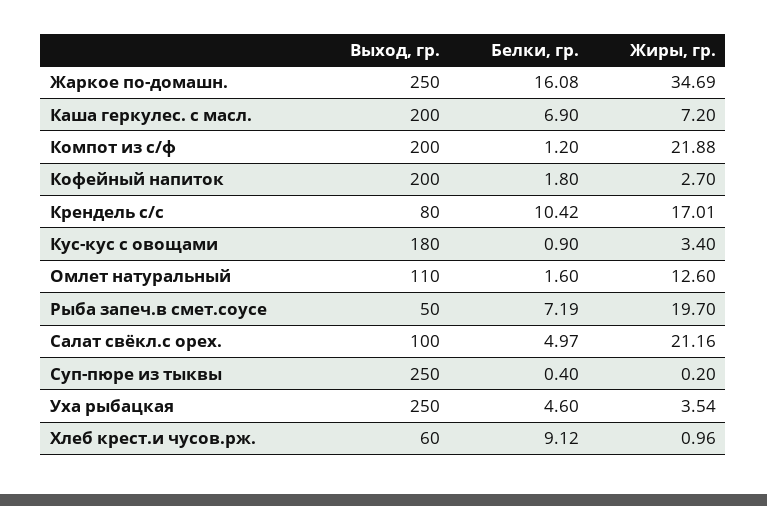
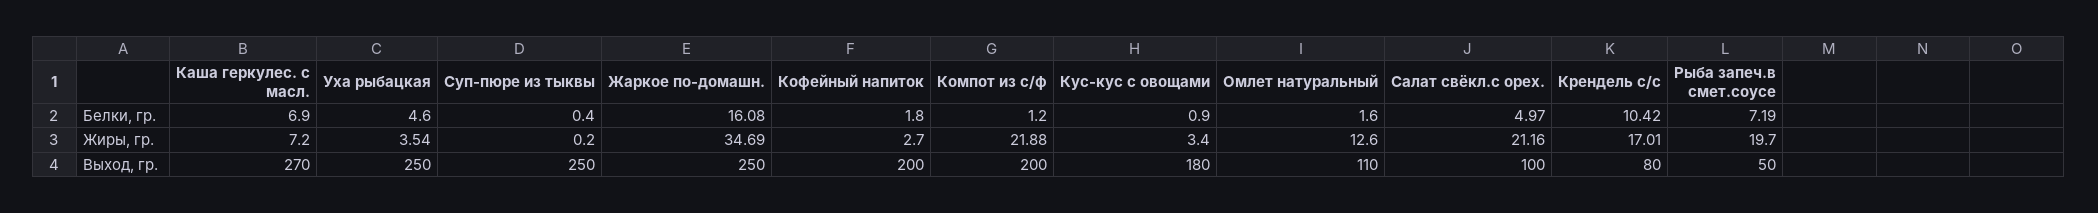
  {
    "Выход, гр.": {
      "Жаркое по-домашн.": 250,
-     "Каша геркулес. с масл.": 200,
+     "Каша геркулес. с масл.": 270,
      "Компот из с/ф": 200,
      "Кофейный напиток": 200,
      "Крендель с/с": 80,
      "Кус-кус с овощами": 180,
      "Омлет натуральный": 110,
      "Рыба запеч.в смет.соусе": 50,
      "Салат свёкл.с орех.": 100,
      "Суп-пюре из тыквы": 250,
-     "Уха рыбацкая": 250,
+     "Уха рыбацкая": 250
-     "Хлеб крест.и чусов.рж.": 60
    },
    "Белки, гр.": {
      "Жаркое по-домашн.": 16.08,
      "Каша геркулес. с масл.": 6.9,
      "Компот из с/ф": 1.2,
      "Кофейный напиток": 1.8,
      "Крендель с/с": 10.42,
      "Кус-кус с овощами": 0.9,
      "Омлет натуральный": 1.6,
      "Рыба запеч.в смет.соусе": 7.19,
      "Салат свёкл.с орех.": 4.97,
      "Суп-пюре из тыквы": 0.4,
-     "Уха рыбацкая": 4.6,
+     "Уха рыбацкая": 4.6
-     "Хлеб крест.и чусов.рж.": 9.12
    },
    "Жиры, гр.": {
      "Жаркое по-домашн.": 34.69,
      "Каша геркулес. с масл.": 7.2,
      "Компот из с/ф": 21.88,
      "Кофейный напиток": 2.7,
      "Крендель с/с": 17.01,
      "Кус-кус с овощами": 3.4,
      "Омлет натуральный": 12.6,
      "Рыба запеч.в смет.соусе": 19.7,
      "Салат свёкл.с орех.": 21.16,
      "Суп-пюре из тыквы": 0.2,
-     "Уха рыбацкая": 3.54,
+     "Уха рыбацкая": 3.54
-     "Хлеб крест.и чусов.рж.": 0.96
    }
  }

